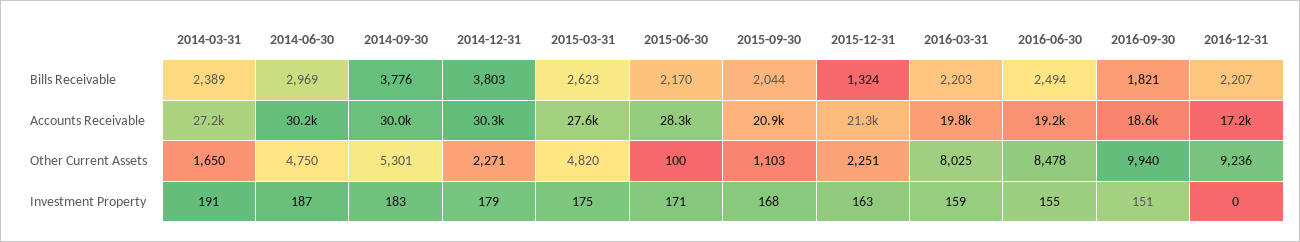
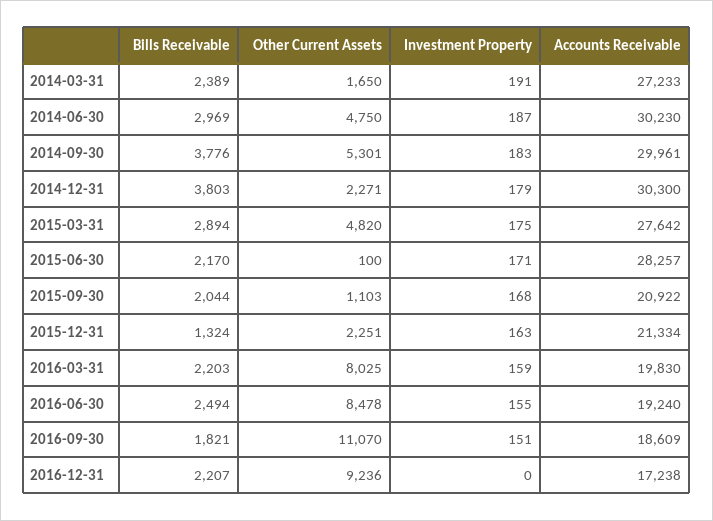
  {
    "2014-03-31": {
      "Bills Receivable": 2389,
      "Accounts Receivable": 27233,
      "Other Current Assets": 1650,
      "Investment Property": 191
    },
    "2014-06-30": {
      "Bills Receivable": 2969,
      "Accounts Receivable": 30230,
      "Other Current Assets": 4750,
      "Investment Property": 187
    },
    "2014-09-30": {
      "Bills Receivable": 3776,
      "Accounts Receivable": 29961,
      "Other Current Assets": 5301,
      "Investment Property": 183
    },
    "2014-12-31": {
      "Bills Receivable": 3803,
      "Accounts Receivable": 30300,
      "Other Current Assets": 2271,
      "Investment Property": 179
    },
    "2015-03-31": {
-     "Bills Receivable": 2623,
+     "Bills Receivable": 2894,
      "Accounts Receivable": 27642,
      "Other Current Assets": 4820,
      "Investment Property": 175
    },
    "2015-06-30": {
      "Bills Receivable": 2170,
      "Accounts Receivable": 28257,
      "Other Current Assets": 100,
      "Investment Property": 171
    },
    "2015-09-30": {
      "Bills Receivable": 2044,
      "Accounts Receivable": 20922,
      "Other Current Assets": 1103,
      "Investment Property": 168
    },
    "2015-12-31": {
      "Bills Receivable": 1324,
      "Accounts Receivable": 21334,
      "Other Current Assets": 2251,
      "Investment Property": 163
    },
    "2016-03-31": {
      "Bills Receivable": 2203,
      "Accounts Receivable": 19830,
      "Other Current Assets": 8025,
      "Investment Property": 159
    },
    "2016-06-30": {
      "Bills Receivable": 2494,
      "Accounts Receivable": 19240,
      "Other Current Assets": 8478,
      "Investment Property": 155
    },
    "2016-09-30": {
      "Bills Receivable": 1821,
      "Accounts Receivable": 18609,
-     "Other Current Assets": 9940,
+     "Other Current Assets": 11070,
      "Investment Property": 151
    },
    "2016-12-31": {
      "Bills Receivable": 2207,
      "Accounts Receivable": 17238,
      "Other Current Assets": 9236,
      "Investment Property": 0
    }
  }

